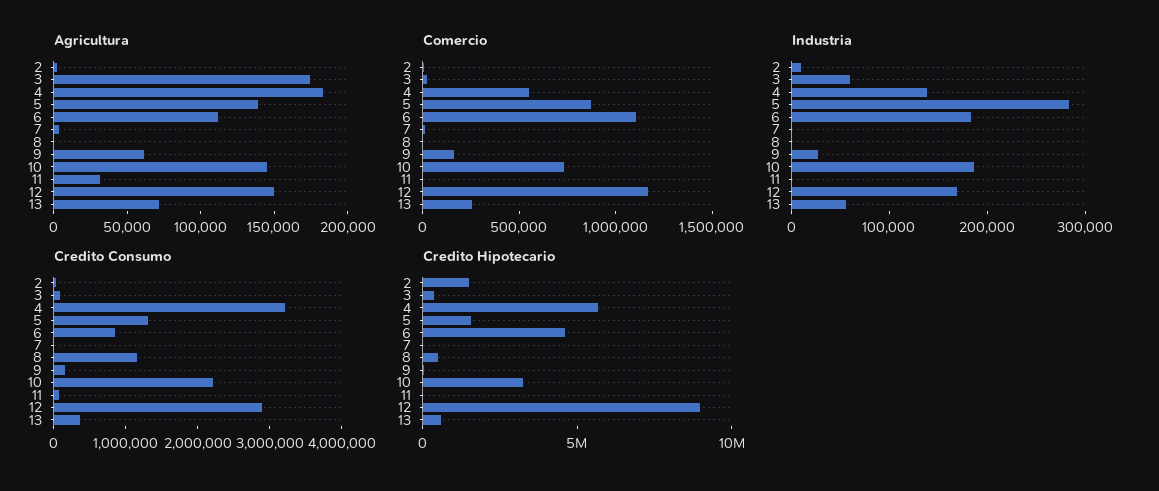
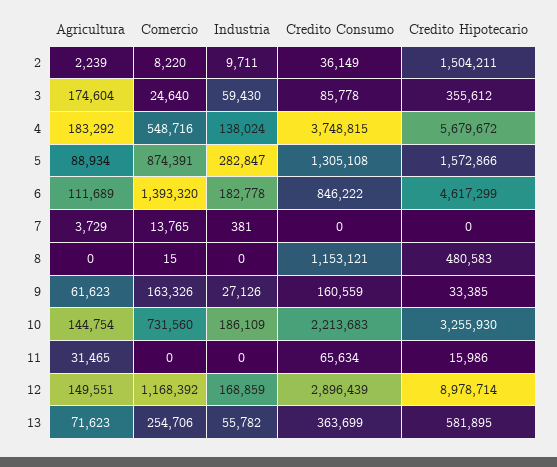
  {
    "Agricultura": {
      "2": 2239,
      "3": 174604,
      "4": 183292,
-     "5": 140000,
+     "5": 88934,
      "6": 111689,
      "7": 3729,
      "8": 0,
      "9": 61623,
      "10": 144754,
      "11": 31465,
      "12": 149551,
      "13": 71623
    },
    "Comercio": {
      "2": 8220,
      "3": 24640,
      "4": 548716,
      "5": 874391,
-     "6": 1100000,
+     "6": 1393320,
      "7": 13765,
      "8": 15,
      "9": 163326,
      "10": 731560,
      "11": 0,
      "12": 1168392,
      "13": 254706
    },
    "Industria": {
      "2": 9711,
      "3": 59430,
      "4": 138024,
      "5": 282847,
      "6": 182778,
      "7": 381,
      "8": 0,
      "9": 27126,
      "10": 186109,
      "11": 0,
      "12": 168859,
      "13": 55782
    },
    "Credito Consumo": {
      "2": 36149,
      "3": 85778,
-     "4": 3200000,
+     "4": 3748815,
      "5": 1305108,
      "6": 846222,
      "7": 0,
      "8": 1153121,
      "9": 160559,
      "10": 2213683,
      "11": 65634,
      "12": 2896439,
      "13": 363699
    },
    "Credito Hipotecario": {
      "2": 1504211,
      "3": 355612,
      "4": 5679672,
      "5": 1572866,
      "6": 4617299,
      "7": 0,
      "8": 480583,
      "9": 33385,
      "10": 3255930,
      "11": 15986,
      "12": 8978714,
      "13": 581895
    }
  }

